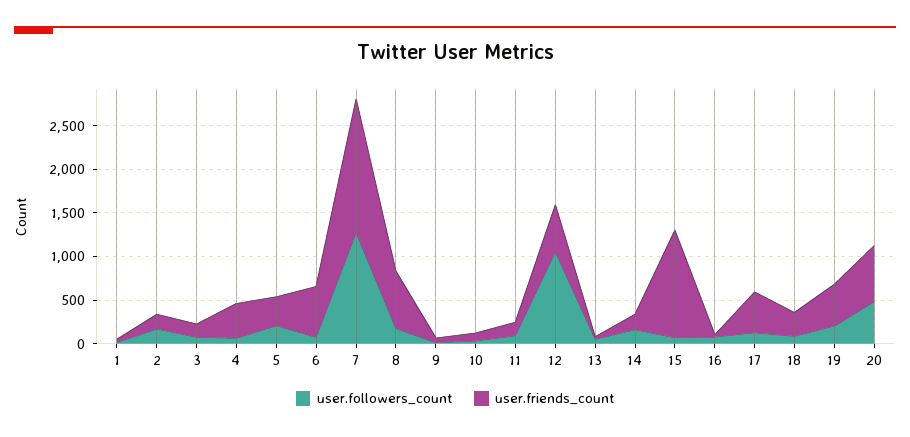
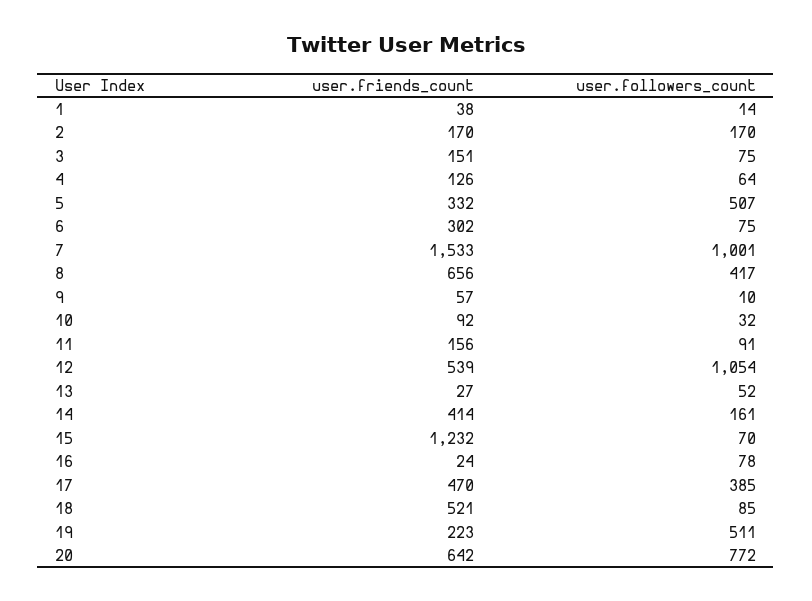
  {
    "user.followers_count": {
      "1": 14,
      "2": 170,
      "3": 75,
      "4": 64,
-     "5": 200,
+     "5": 507,
      "6": 75,
-     "7": 1300,
+     "7": 1001,
-     "8": 200,
+     "8": 417,
      "9": 10,
      "10": 32,
      "11": 91,
      "12": 1054,
      "13": 52,
      "14": 161,
      "15": 70,
      "16": 78,
-     "17": 100,
+     "17": 385,
      "18": 85,
-     "19": 200,
+     "19": 511,
-     "20": 500
+     "20": 772
    },
    "user.friends_count": {
      "1": 38,
      "2": 170,
      "3": 151,
-     "4": 400,
+     "4": 126,
      "5": 332,
-     "6": 600,
+     "6": 302,
      "7": 1533,
      "8": 656,
      "9": 57,
      "10": 92,
      "11": 156,
      "12": 539,
      "13": 27,
-     "14": 200,
+     "14": 414,
      "15": 1232,
      "16": 24,
      "17": 470,
-     "18": 300,
+     "18": 521,
-     "19": 500,
+     "19": 223,
      "20": 642
    }
  }

